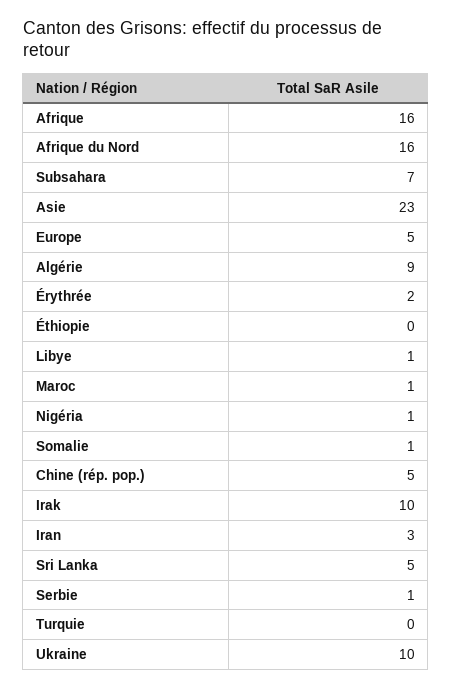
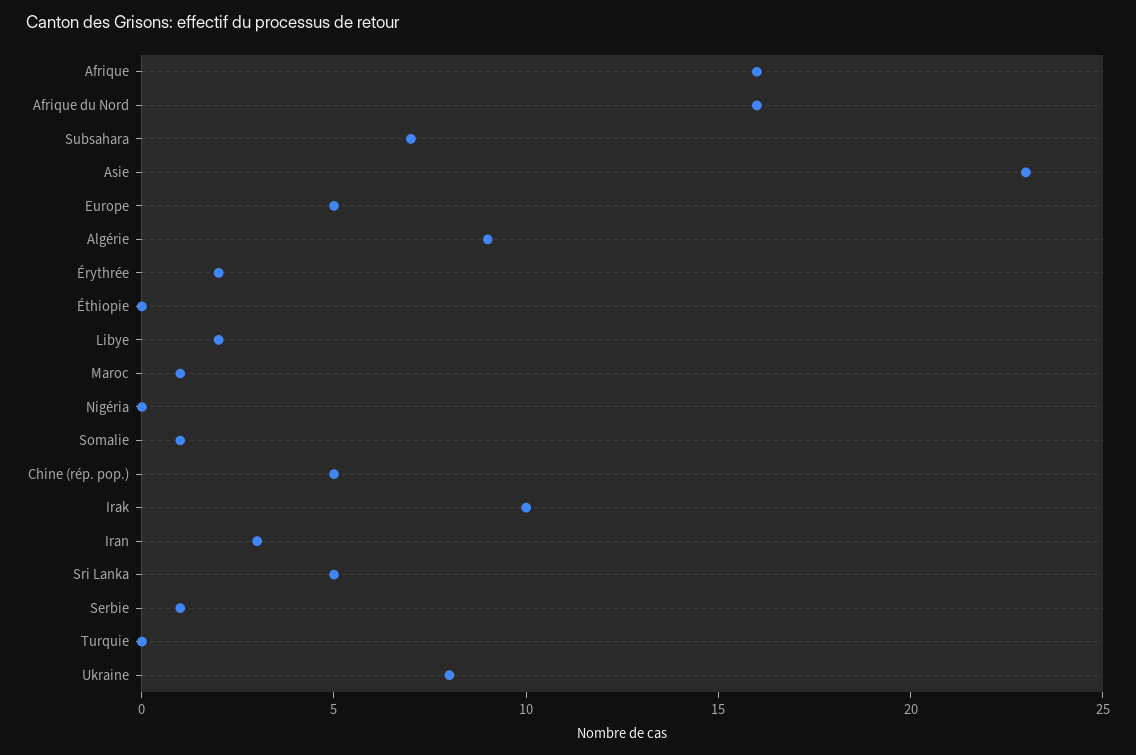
  {
    "Afrique": 16,
    "Afrique du Nord": 16,
    "Subsahara": 7,
    "Asie": 23,
    "Europe": 5,
    "Algérie": 9,
    "Érythrée": 2,
    "Éthiopie": 0,
-   "Libye": 1,
+   "Libye": 2,
    "Maroc": 1,
-   "Nigéria": 1,
+   "Nigéria": 0,
    "Somalie": 1,
    "Chine (rép. pop.)": 5,
    "Irak": 10,
    "Iran": 3,
    "Sri Lanka": 5,
    "Serbie": 1,
    "Turquie": 0,
-   "Ukraine": 10
+   "Ukraine": 8
  }

